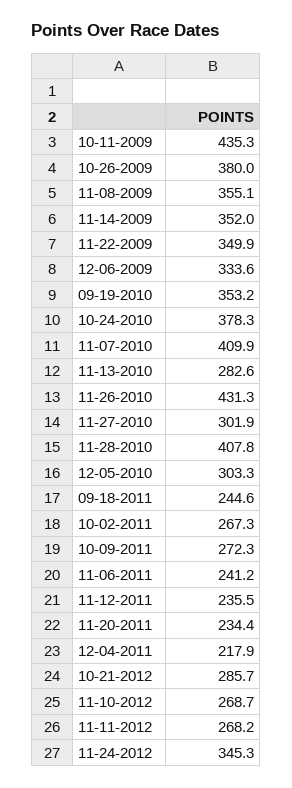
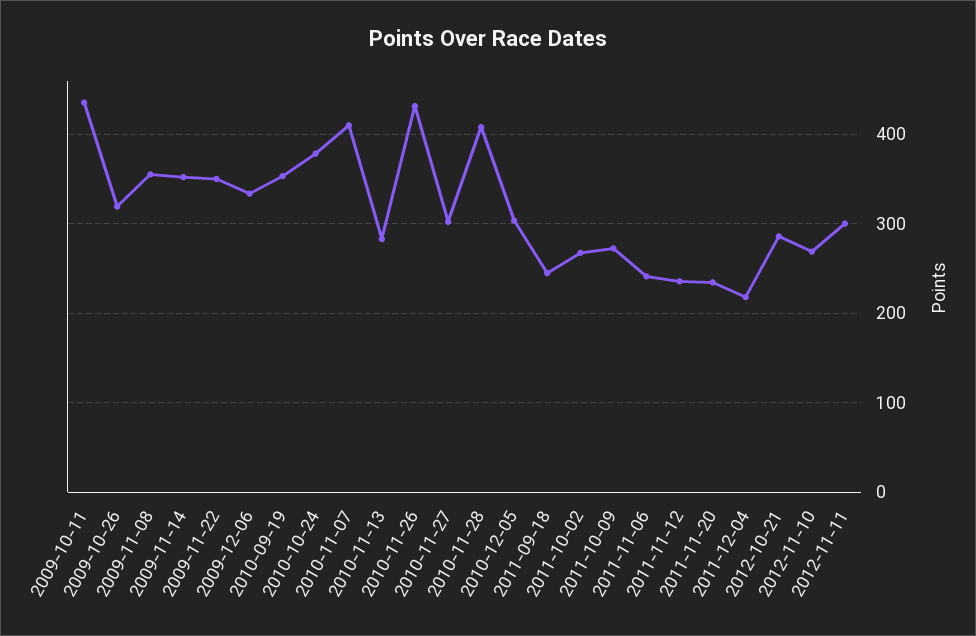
  {
    "10-11-2009": 435.3,
-   "10-26-2009": 380,
+   "10-26-2009": 320,
    "11-08-2009": 355.1,
    "11-14-2009": 352,
    "11-22-2009": 349.9,
    "12-06-2009": 333.6,
    "09-19-2010": 353.2,
    "10-24-2010": 378.3,
    "11-07-2010": 409.9,
    "11-13-2010": 282.6,
    "11-26-2010": 431.3,
    "11-27-2010": 301.9,
    "11-28-2010": 407.8,
    "12-05-2010": 303.3,
    "09-18-2011": 244.6,
    "10-02-2011": 267.3,
    "10-09-2011": 272.3,
    "11-06-2011": 241.2,
    "11-12-2011": 235.5,
    "11-20-2011": 234.4,
    "12-04-2011": 217.9,
    "10-21-2012": 285.7,
    "11-10-2012": 268.7,
-   "11-11-2012": 268.2,
+   "11-11-2012": 300
-   "11-24-2012": 345.3
  }

